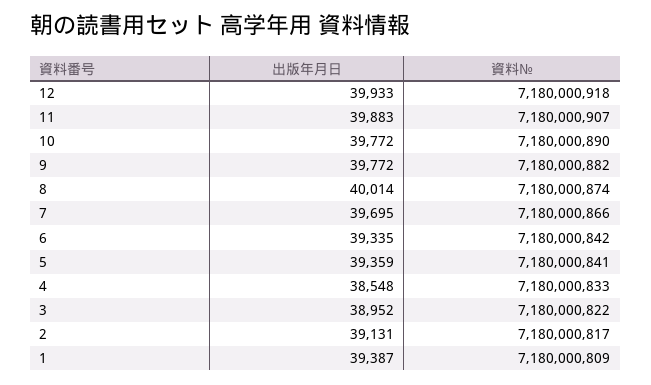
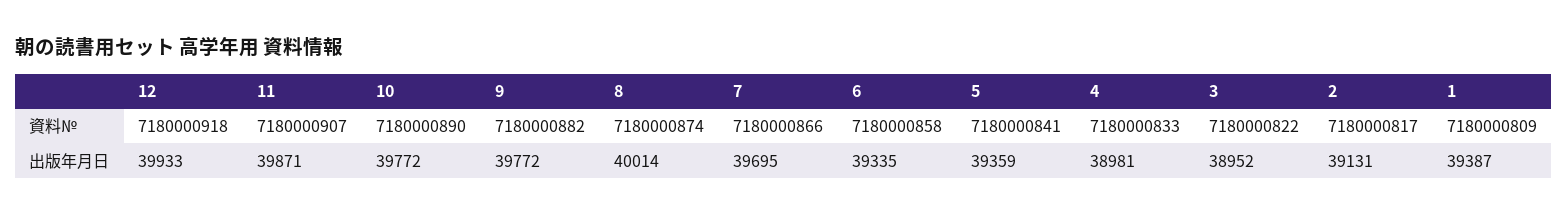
  {
    "出版年月日": {
      "12": 39933,
-     "11": 39883,
+     "11": 39871,
      "10": 39772,
      "9": 39772,
      "8": 40014,
      "7": 39695,
      "6": 39335,
      "5": 39359,
-     "4": 38548,
+     "4": 38981,
      "3": 38952,
      "2": 39131,
      "1": 39387
    },
    "資料№": {
      "12": 7180000918,
      "11": 7180000907,
      "10": 7180000890,
      "9": 7180000882,
      "8": 7180000874,
      "7": 7180000866,
-     "6": 7180000842,
+     "6": 7180000858,
      "5": 7180000841,
      "4": 7180000833,
      "3": 7180000822,
      "2": 7180000817,
      "1": 7180000809
    }
  }

